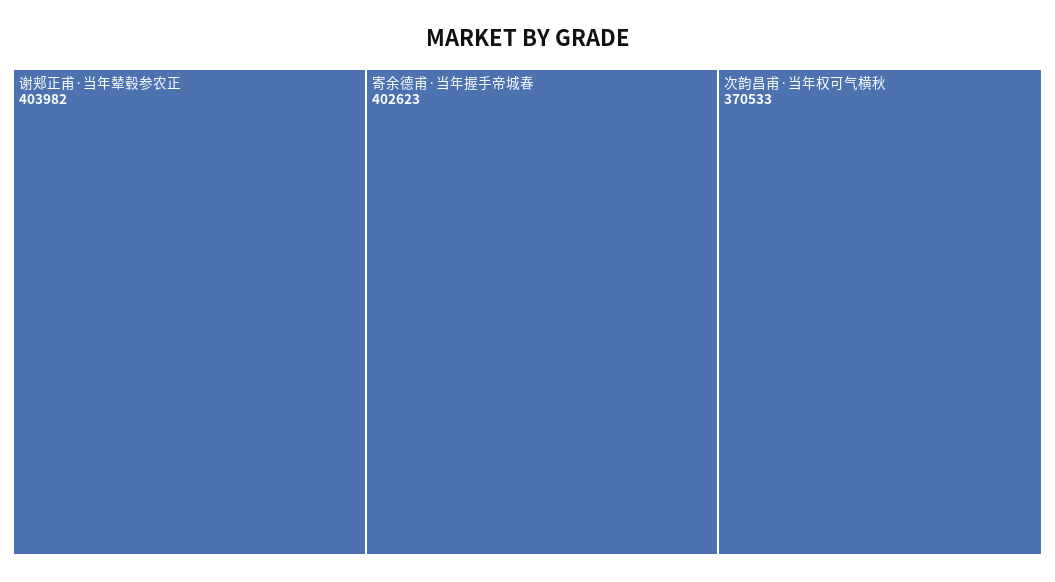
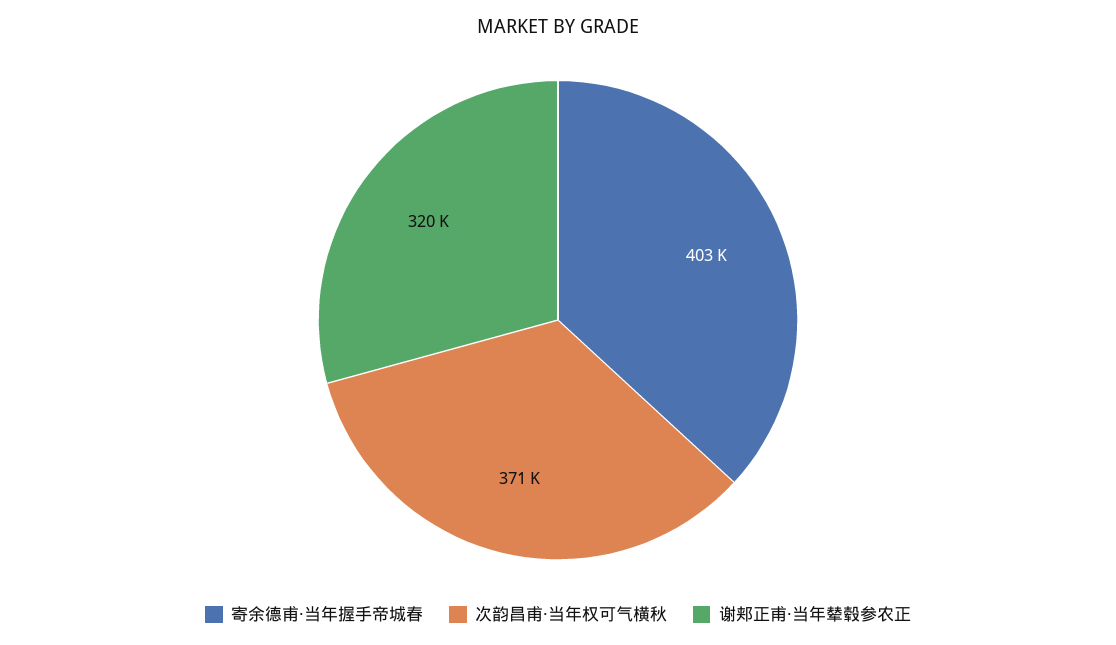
  {
-   "谢郏正甫·当年辇毂参农正": 403982,
+   "谢郏正甫·当年辇毂参农正": 320000,
    "寄余德甫·当年握手帝城春": 402623,
    "次韵昌甫·当年权可气横秋": 370533
  }

